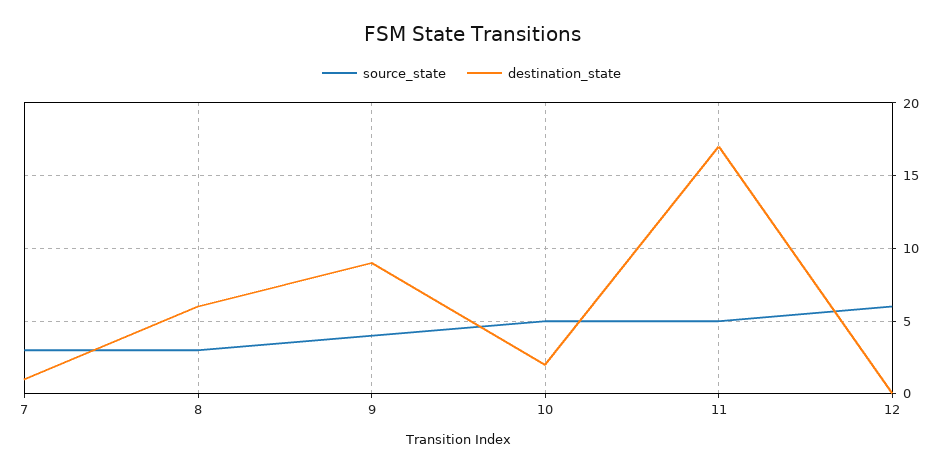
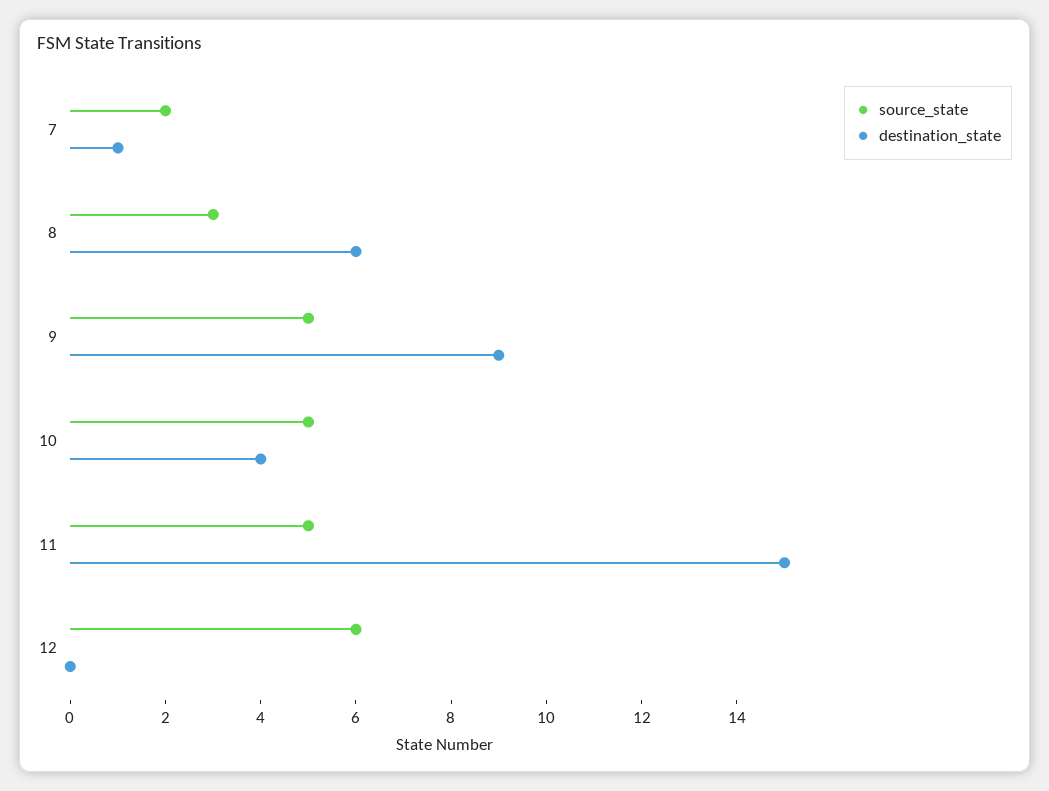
  {
    "source_state": {
-     "7": 3,
+     "7": 2,
      "8": 3,
-     "9": 4,
+     "9": 5,
      "10": 5,
      "11": 5,
      "12": 6
    },
    "destination_state": {
      "7": 1,
      "8": 6,
      "9": 9,
-     "10": 2,
+     "10": 4,
-     "11": 17,
+     "11": 15,
      "12": 0
    }
  }

